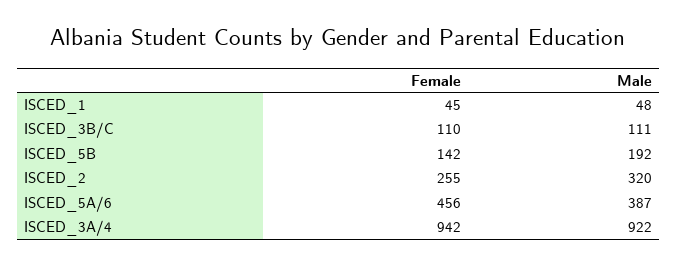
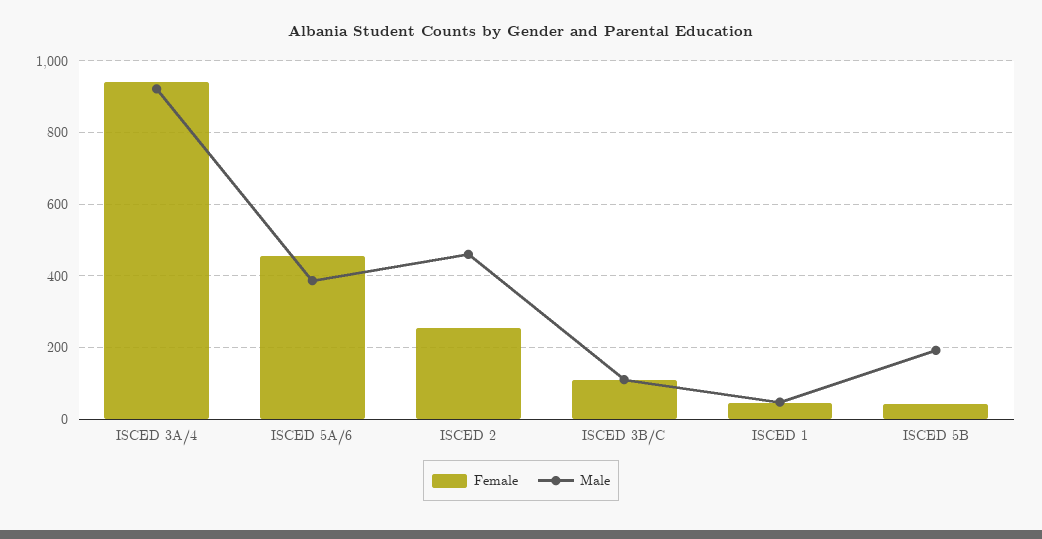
  {
    "Female": {
      "ISCED_1": 45,
      "ISCED_3B/C": 110,
-     "ISCED_5B": 142,
+     "ISCED_5B": 40,
      "ISCED_2": 255,
      "ISCED_5A/6": 456,
      "ISCED_3A/4": 942
    },
    "Male": {
      "ISCED_1": 48,
      "ISCED_3B/C": 111,
      "ISCED_5B": 192,
-     "ISCED_2": 320,
+     "ISCED_2": 460,
      "ISCED_5A/6": 387,
      "ISCED_3A/4": 922
    }
  }

